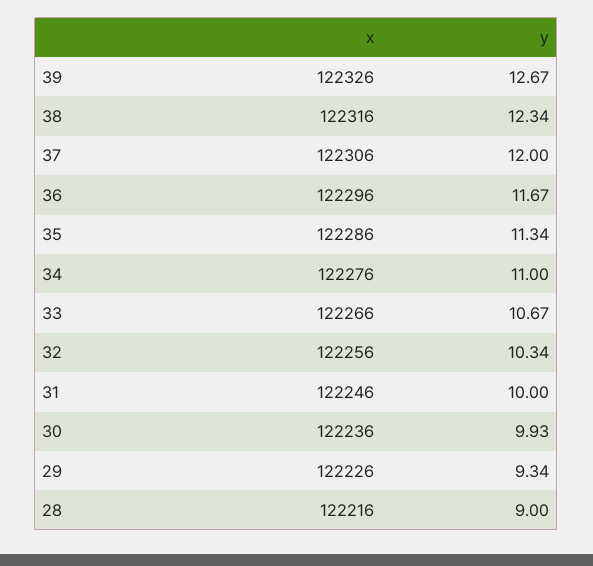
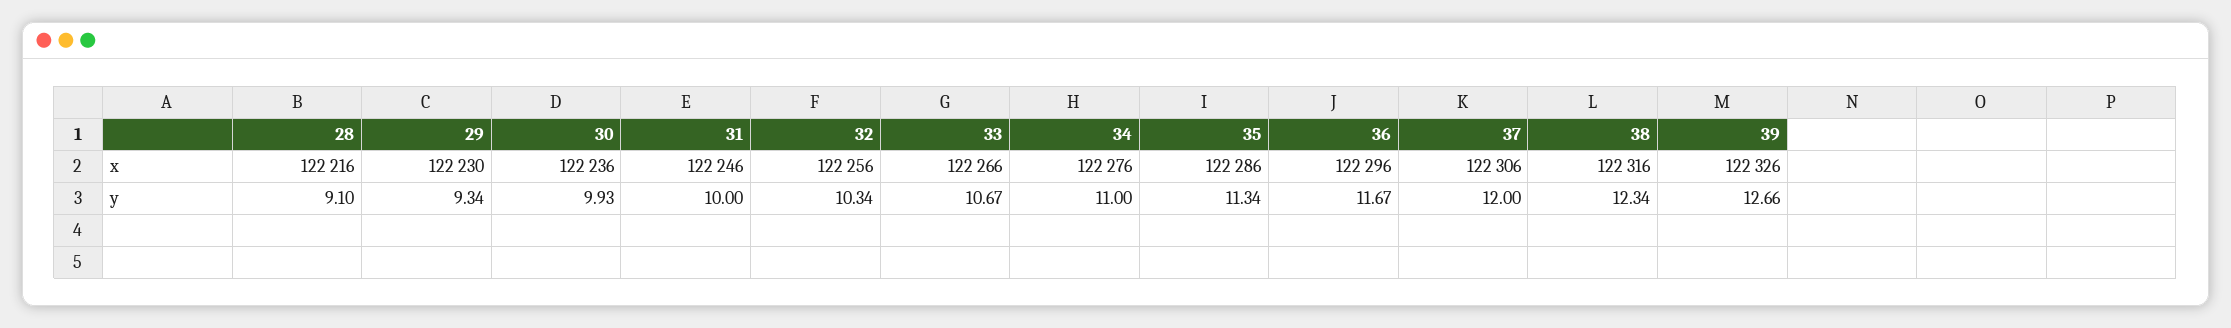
  {
    "x": {
      "39": 122326,
      "38": 122316,
      "37": 122306,
      "36": 122296,
      "35": 122286,
      "34": 122276,
      "33": 122266,
      "32": 122256,
      "31": 122246,
      "30": 122236,
-     "29": 122226,
+     "29": 122230,
      "28": 122216
    },
    "y": {
-     "39": 12.67,
+     "39": 12.66,
      "38": 12.34,
      "37": 12,
      "36": 11.67,
      "35": 11.34,
      "34": 11,
      "33": 10.67,
      "32": 10.34,
      "31": 10,
      "30": 9.93,
      "29": 9.34,
-     "28": 9
+     "28": 9.1
    }
  }

